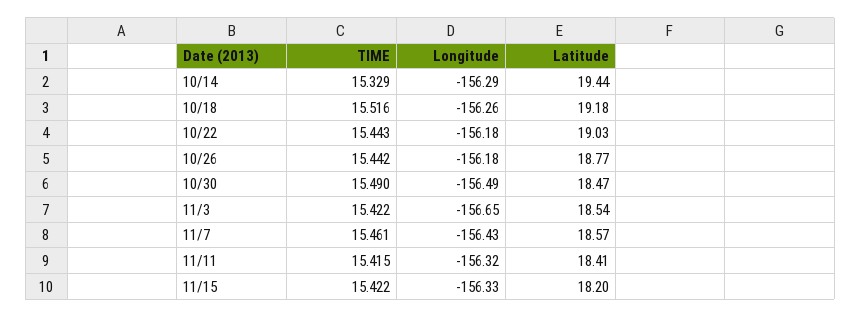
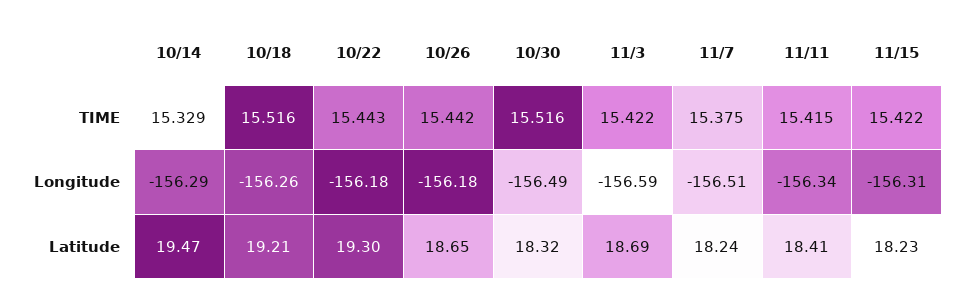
  {
    "TIME": {
      "10/14": 15.329,
      "10/18": 15.516,
      "10/22": 15.443,
      "10/26": 15.442,
-     "10/30": 15.49,
+     "10/30": 15.516,
      "11/3": 15.422,
-     "11/7": 15.461,
+     "11/7": 15.375,
      "11/11": 15.415,
      "11/15": 15.422
    },
    "Longitude": {
      "10/14": -156.29,
      "10/18": -156.26,
      "10/22": -156.18,
      "10/26": -156.18,
      "10/30": -156.49,
-     "11/3": -156.65,
+     "11/3": -156.59,
-     "11/7": -156.43,
+     "11/7": -156.51,
-     "11/11": -156.32,
+     "11/11": -156.34,
-     "11/15": -156.33
+     "11/15": -156.31
    },
    "Latitude": {
-     "10/14": 19.44,
+     "10/14": 19.47,
-     "10/18": 19.18,
+     "10/18": 19.21,
-     "10/22": 19.03,
+     "10/22": 19.3,
-     "10/26": 18.77,
+     "10/26": 18.65,
-     "10/30": 18.47,
+     "10/30": 18.32,
-     "11/3": 18.54,
+     "11/3": 18.69,
-     "11/7": 18.57,
+     "11/7": 18.24,
      "11/11": 18.41,
-     "11/15": 18.2
+     "11/15": 18.23
    }
  }

